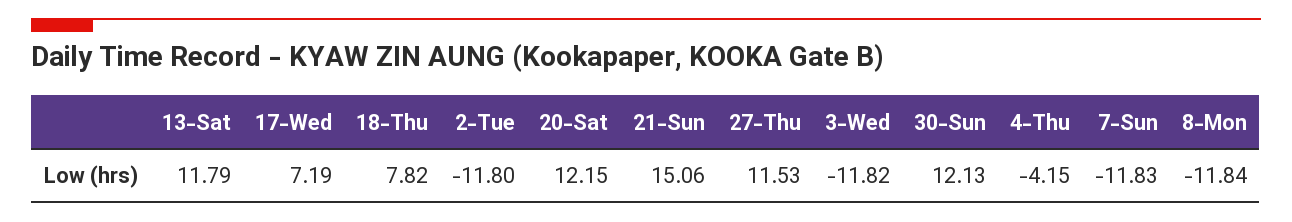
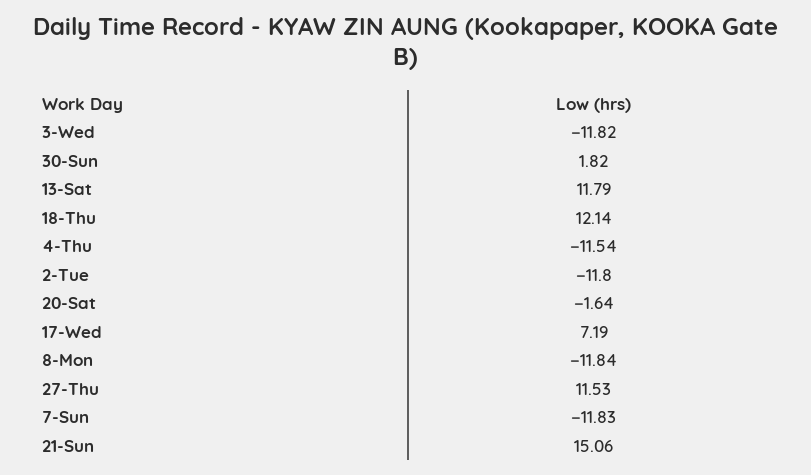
  {
    "13-Sat": 11.79,
    "17-Wed": 7.19,
-   "18-Thu": 7.82,
+   "18-Thu": 12.14,
    "2-Tue": -11.8,
-   "20-Sat": 12.15,
+   "20-Sat": -1.64,
    "21-Sun": 15.06,
    "27-Thu": 11.53,
    "3-Wed": -11.82,
-   "30-Sun": 12.13,
+   "30-Sun": 1.82,
-   "4-Thu": -4.15,
+   "4-Thu": -11.54,
    "7-Sun": -11.83,
    "8-Mon": -11.84
  }

